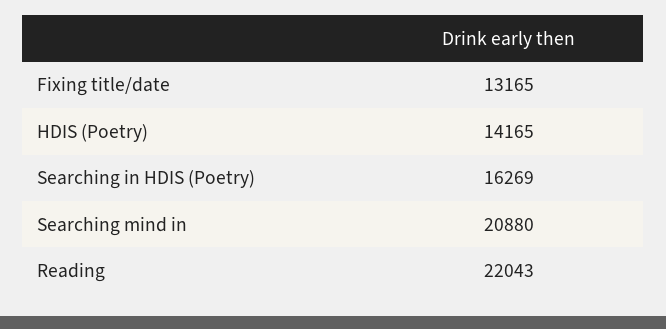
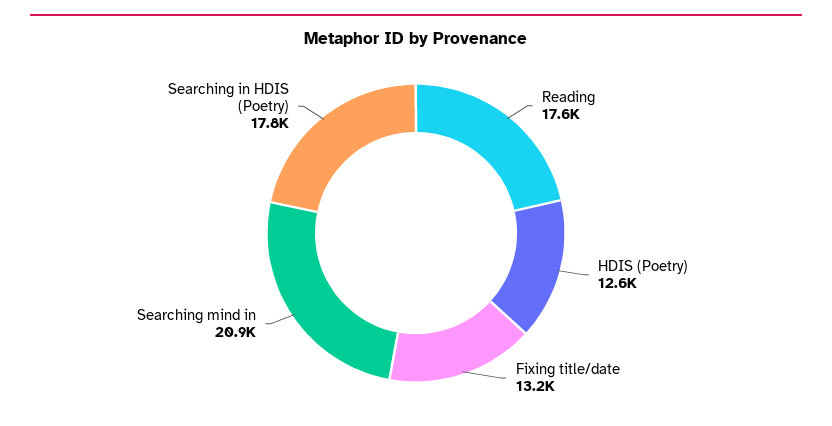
  {
    "Fixing title/date": 13165,
-   "HDIS (Poetry)": 14165,
+   "HDIS (Poetry)": 12600,
-   "Searching in HDIS (Poetry)": 16269,
+   "Searching in HDIS (Poetry)": 17800,
    "Searching mind in": 20880,
-   "Reading": 22043
+   "Reading": 17600
  }

